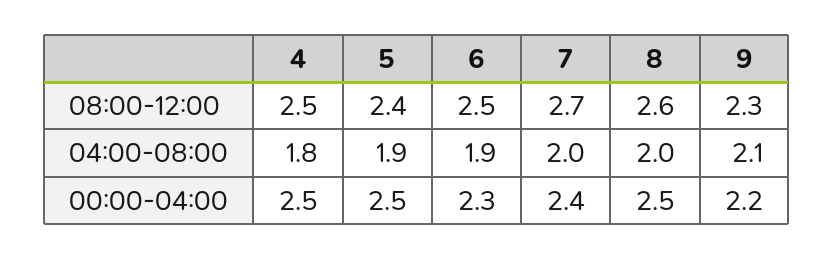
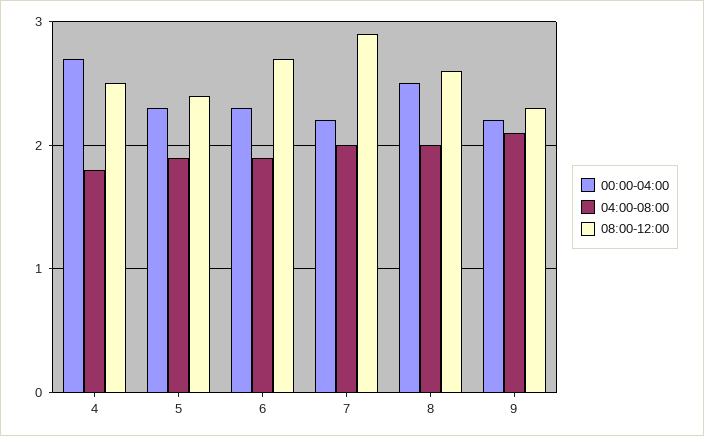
  {
    "08:00-12:00": {
      "4": 2.5,
      "5": 2.4,
-     "6": 2.5,
+     "6": 2.7,
-     "7": 2.7,
+     "7": 2.9,
      "8": 2.6,
      "9": 2.3
    },
    "04:00-08:00": {
      "4": 1.8,
      "5": 1.9,
      "6": 1.9,
      "7": 2,
      "8": 2,
      "9": 2.1
    },
    "00:00-04:00": {
-     "4": 2.5,
+     "4": 2.7,
-     "5": 2.5,
+     "5": 2.3,
      "6": 2.3,
-     "7": 2.4,
+     "7": 2.2,
      "8": 2.5,
      "9": 2.2
    }
  }

